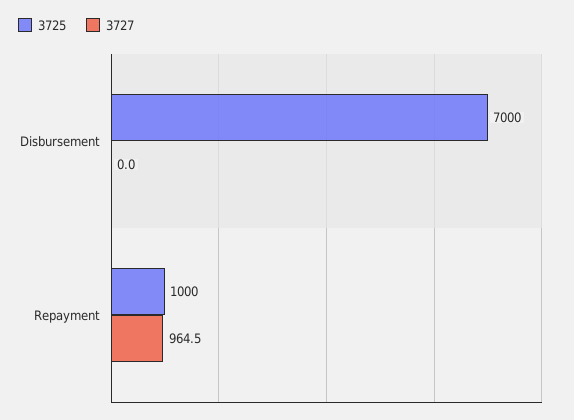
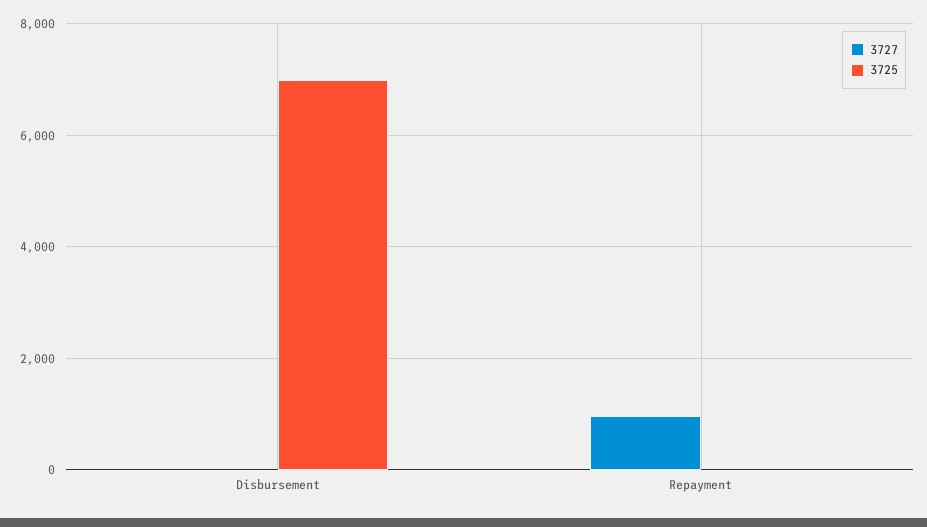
  {
    "3725": {
      "Disbursement": 7000,
-     "Repayment": 1000
+     "Repayment": 0
    },
    "3727": {
      "Disbursement": 0,
      "Repayment": 964.5
    }
  }

